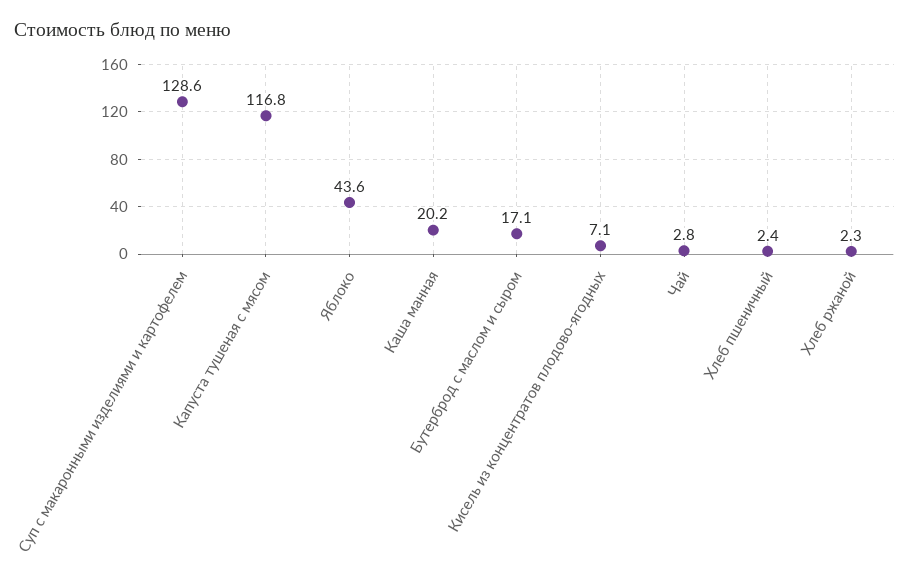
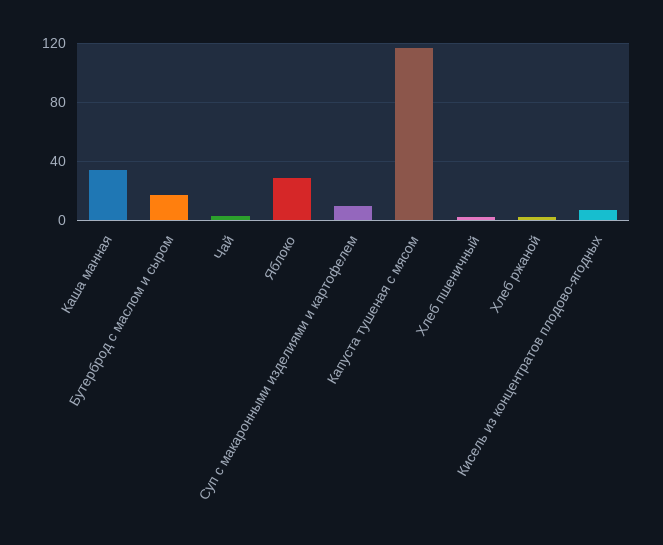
  {
-   "Суп с макаронными изделиями и картофелем": 128.6,
+   "Суп с макаронными изделиями и картофелем": 10,
    "Капуста тушеная с мясом": 116.8,
-   "Яблоко": 43.6,
+   "Яблоко": 30,
-   "Каша манная": 20.2,
+   "Каша манная": 35,
    "Бутерброд с маслом и сыром": 17.1,
    "Кисель из концентратов плодово-ягодных": 7.1,
    "Чай": 2.8,
    "Хлеб пшеничный": 2.4,
    "Хлеб ржаной": 2.3
  }

